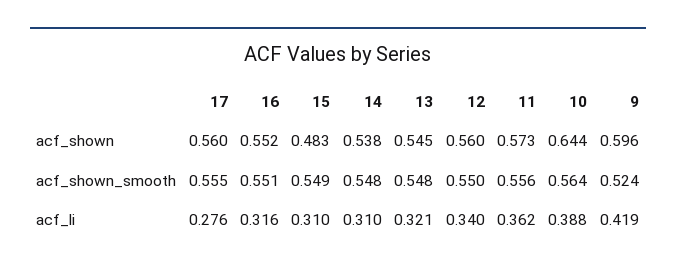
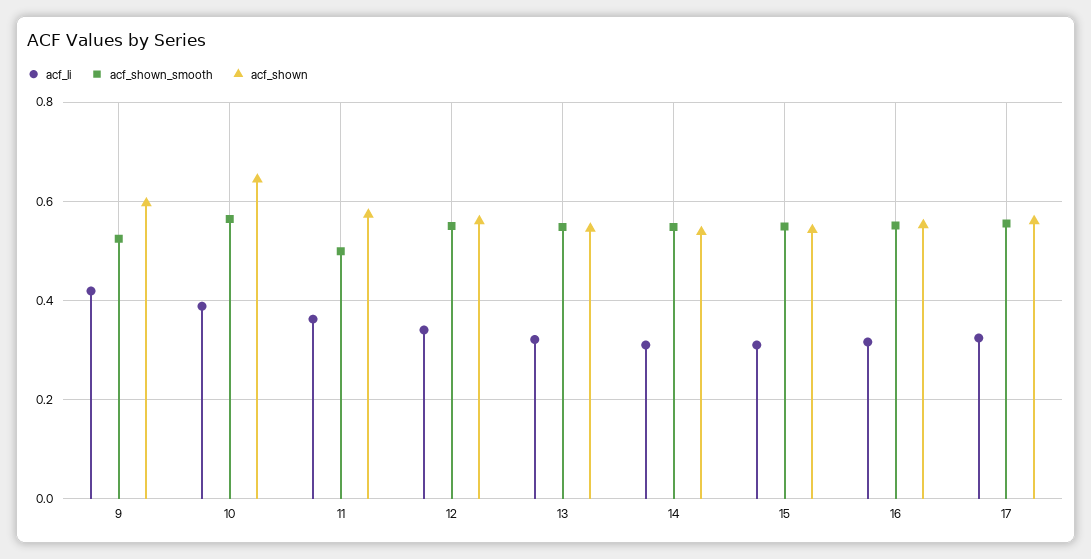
  {
    "acf_shown": {
      "17": 0.56,
      "16": 0.552,
-     "15": 0.483,
+     "15": 0.54,
      "14": 0.538,
      "13": 0.545,
      "12": 0.56,
      "11": 0.573,
      "10": 0.644,
      "9": 0.596
    },
    "acf_shown_smooth": {
      "17": 0.555,
      "16": 0.551,
      "15": 0.549,
      "14": 0.548,
      "13": 0.548,
      "12": 0.55,
-     "11": 0.556,
+     "11": 0.5,
      "10": 0.564,
      "9": 0.524
    },
    "acf_li": {
-     "17": 0.276,
+     "17": 0.32,
      "16": 0.316,
      "15": 0.31,
      "14": 0.31,
      "13": 0.321,
      "12": 0.34,
      "11": 0.362,
      "10": 0.388,
      "9": 0.419
    }
  }

